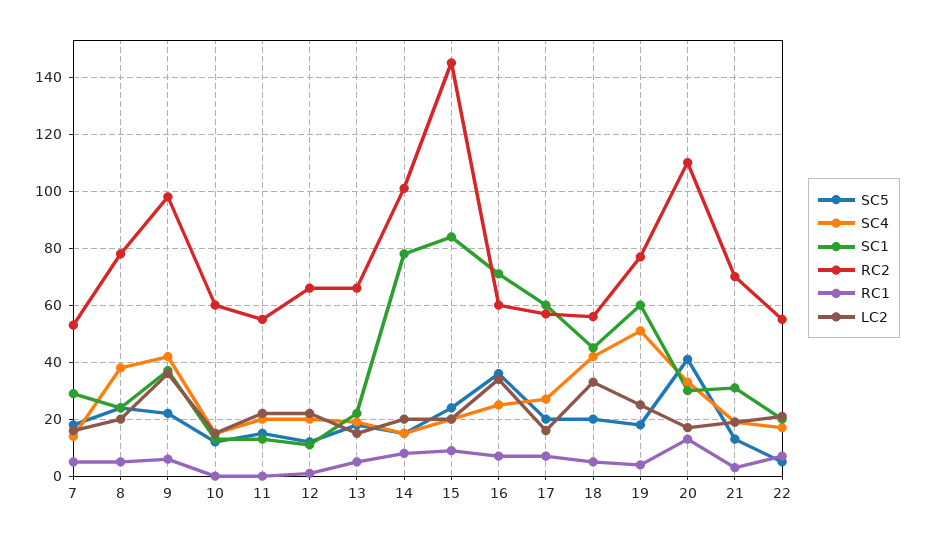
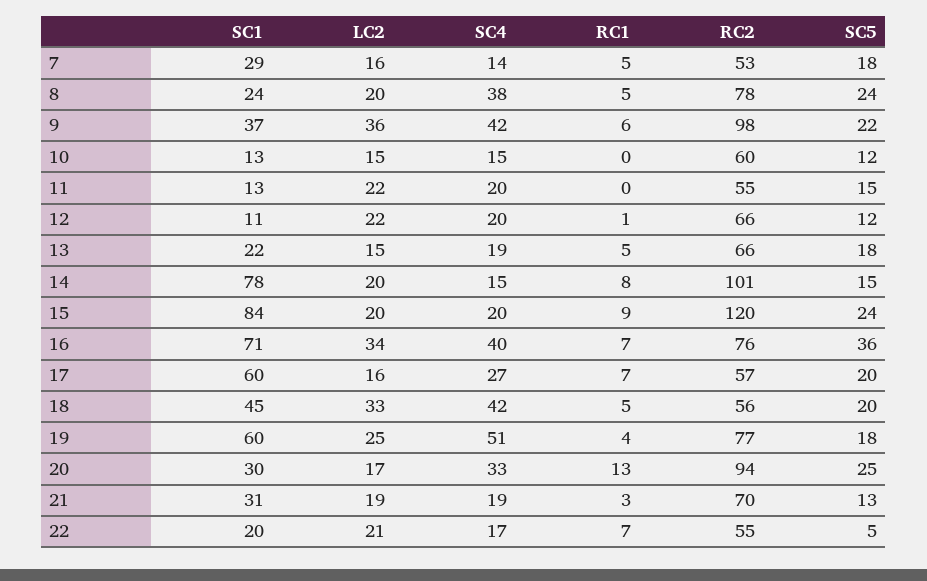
  {
    "SC5": {
      "7": 18,
      "8": 24,
      "9": 22,
      "10": 12,
      "11": 15,
      "12": 12,
      "13": 18,
      "14": 15,
      "15": 24,
      "16": 36,
      "17": 20,
      "18": 20,
      "19": 18,
-     "20": 40,
+     "20": 25,
      "21": 13,
      "22": 5
    },
    "SC4": {
      "7": 14,
      "8": 38,
      "9": 42,
      "10": 15,
      "11": 20,
      "12": 20,
      "13": 19,
      "14": 15,
      "15": 20,
-     "16": 25,
+     "16": 40,
      "17": 27,
      "18": 42,
      "19": 51,
      "20": 33,
      "21": 19,
      "22": 17
    },
    "SC1": {
      "7": 29,
      "8": 24,
      "9": 37,
      "10": 13,
      "11": 13,
      "12": 11,
      "13": 22,
      "14": 78,
      "15": 84,
      "16": 71,
      "17": 60,
      "18": 45,
      "19": 60,
      "20": 30,
      "21": 31,
      "22": 20
    },
    "RC2": {
      "7": 53,
      "8": 78,
      "9": 98,
      "10": 60,
      "11": 55,
      "12": 66,
      "13": 66,
      "14": 101,
-     "15": 145,
+     "15": 120,
-     "16": 60,
+     "16": 76,
      "17": 57,
      "18": 56,
      "19": 77,
-     "20": 110,
+     "20": 94,
      "21": 70,
      "22": 55
    },
    "RC1": {
      "7": 5,
      "8": 5,
      "9": 6,
      "10": 0,
      "11": 0,
      "12": 1,
      "13": 5,
      "14": 8,
      "15": 9,
      "16": 7,
      "17": 7,
      "18": 5,
      "19": 4,
      "20": 13,
      "21": 3,
      "22": 7
    },
    "LC2": {
      "7": 16,
      "8": 20,
      "9": 36,
      "10": 15,
      "11": 22,
      "12": 22,
      "13": 15,
      "14": 20,
      "15": 20,
      "16": 34,
      "17": 16,
      "18": 33,
      "19": 25,
      "20": 17,
      "21": 19,
      "22": 21
    }
  }

